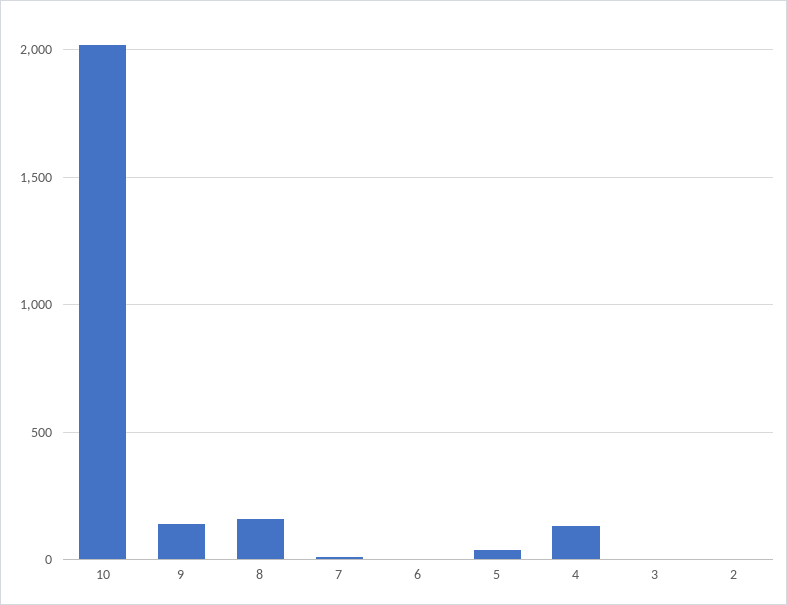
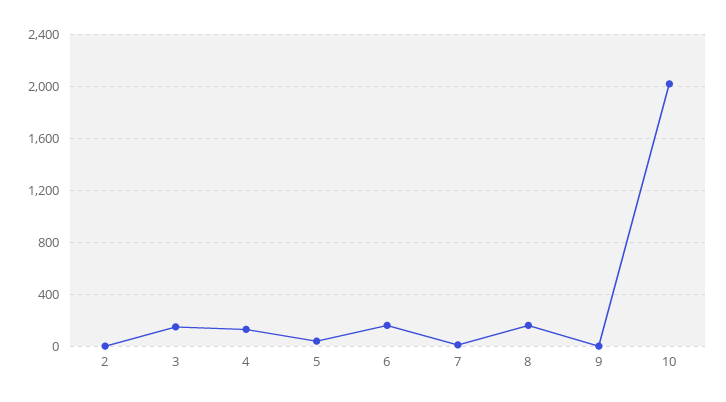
  {
    "10": 2000,
-   "9": 150,
+   "9": 0,
    "8": 150,
    "7": 0,
-   "6": 0,
+   "6": 150,
    "5": 50,
    "4": 150,
-   "3": 0,
+   "3": 150,
    "2": 0
  }

